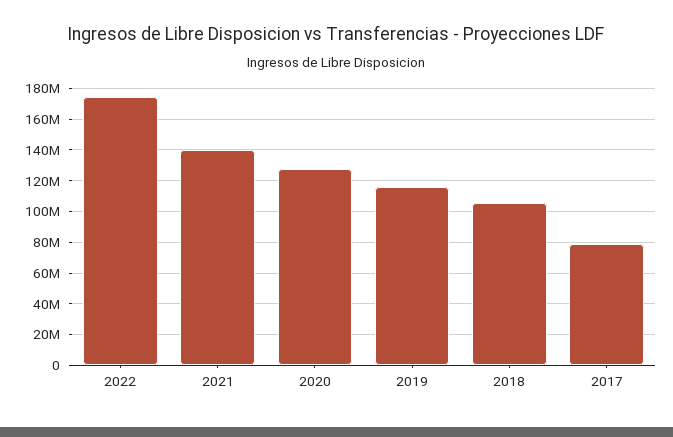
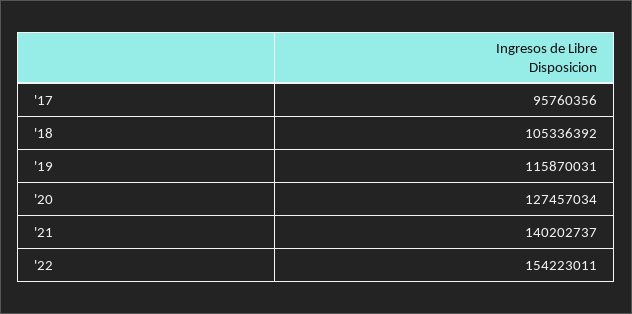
  {
-   "2022": 175000000,
+   "2022": 154223011,
    "2021": 140202737,
    "2020": 127457034,
    "2019": 115870031,
    "2018": 105336392,
-   "2017": 80000000
+   "2017": 95760356
  }

